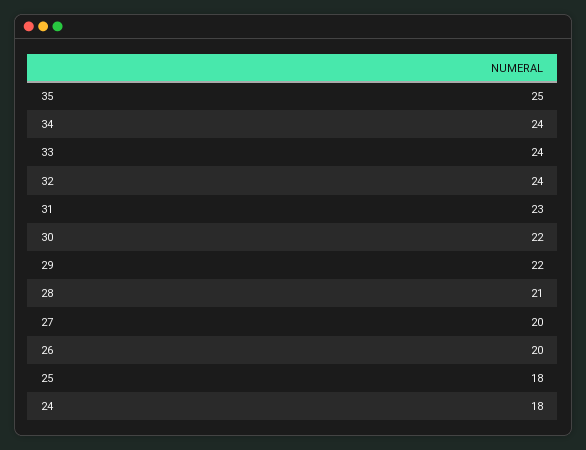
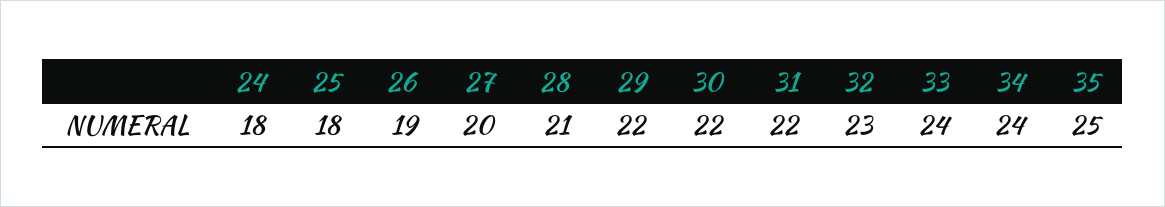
  {
    "35": 25,
    "34": 24,
    "33": 24,
-   "32": 24,
+   "32": 23,
-   "31": 23,
+   "31": 22,
    "30": 22,
    "29": 22,
    "28": 21,
    "27": 20,
-   "26": 20,
+   "26": 19,
    "25": 18,
    "24": 18
  }

